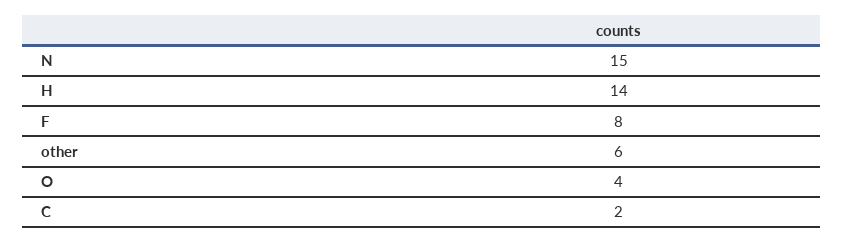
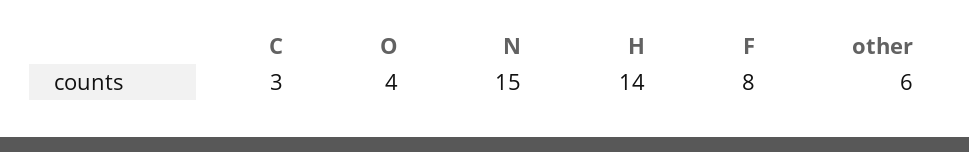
  {
    "N": 15,
    "H": 14,
    "F": 8,
    "other": 6,
    "O": 4,
-   "C": 2
+   "C": 3
  }

